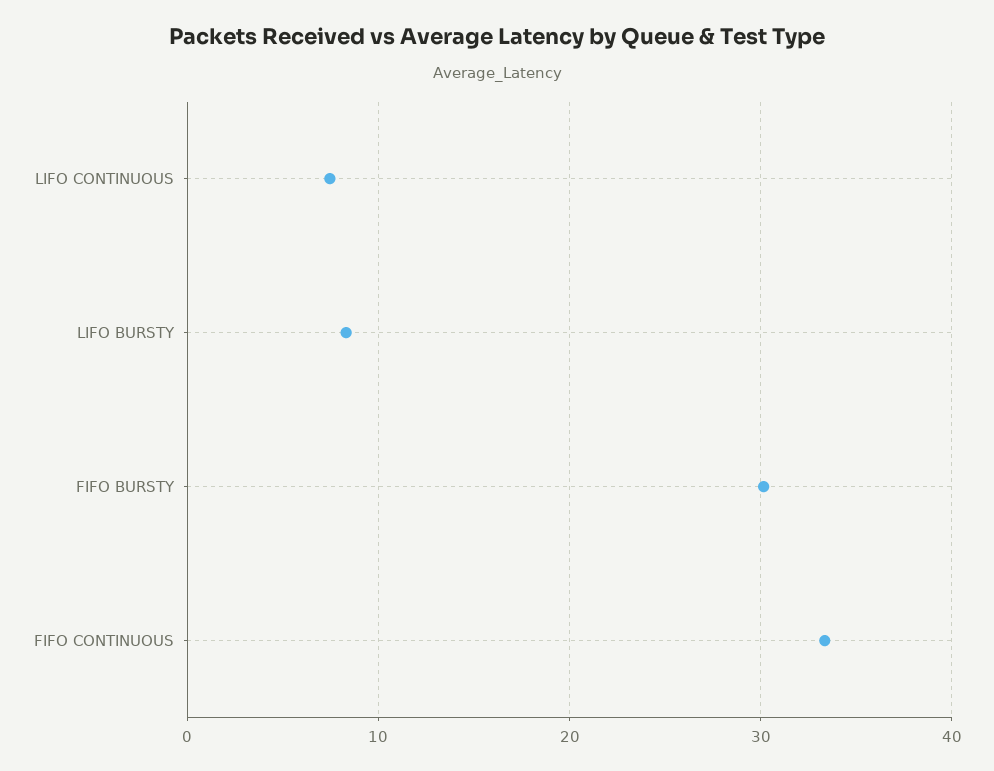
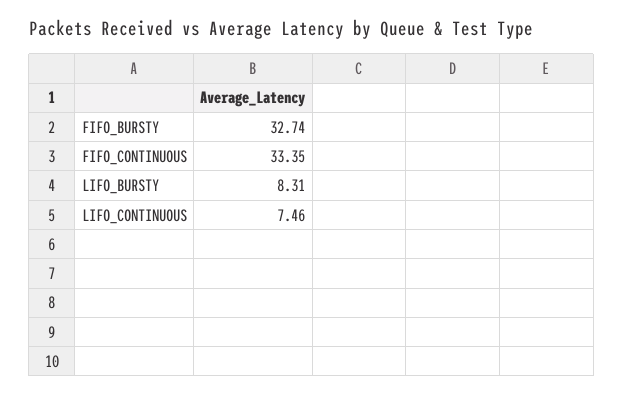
  {
    "LIFO CONTINUOUS": 7.46,
    "LIFO BURSTY": 8.31,
-   "FIFO BURSTY": 30,
+   "FIFO BURSTY": 32.74,
    "FIFO CONTINUOUS": 33.35
  }

